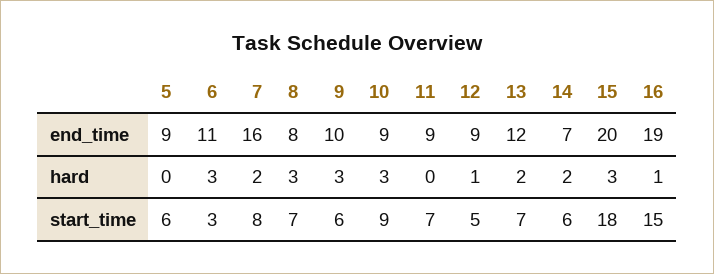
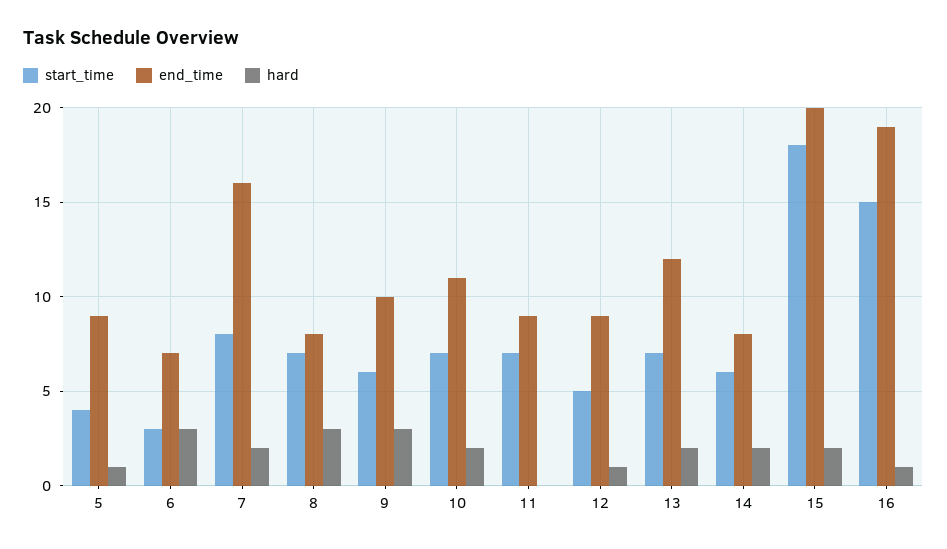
  {
    "end_time": {
      "5": 9,
-     "6": 11,
+     "6": 7,
      "7": 16,
      "8": 8,
      "9": 10,
-     "10": 9,
+     "10": 11,
      "11": 9,
      "12": 9,
      "13": 12,
-     "14": 7,
+     "14": 8,
      "15": 20,
      "16": 19
    },
    "hard": {
-     "5": 0,
+     "5": 1,
      "6": 3,
      "7": 2,
      "8": 3,
      "9": 3,
-     "10": 3,
+     "10": 2,
      "11": 0,
      "12": 1,
      "13": 2,
      "14": 2,
-     "15": 3,
+     "15": 2,
      "16": 1
    },
    "start_time": {
-     "5": 6,
+     "5": 4,
      "6": 3,
      "7": 8,
      "8": 7,
      "9": 6,
-     "10": 9,
+     "10": 7,
      "11": 7,
      "12": 5,
      "13": 7,
      "14": 6,
      "15": 18,
      "16": 15
    }
  }

